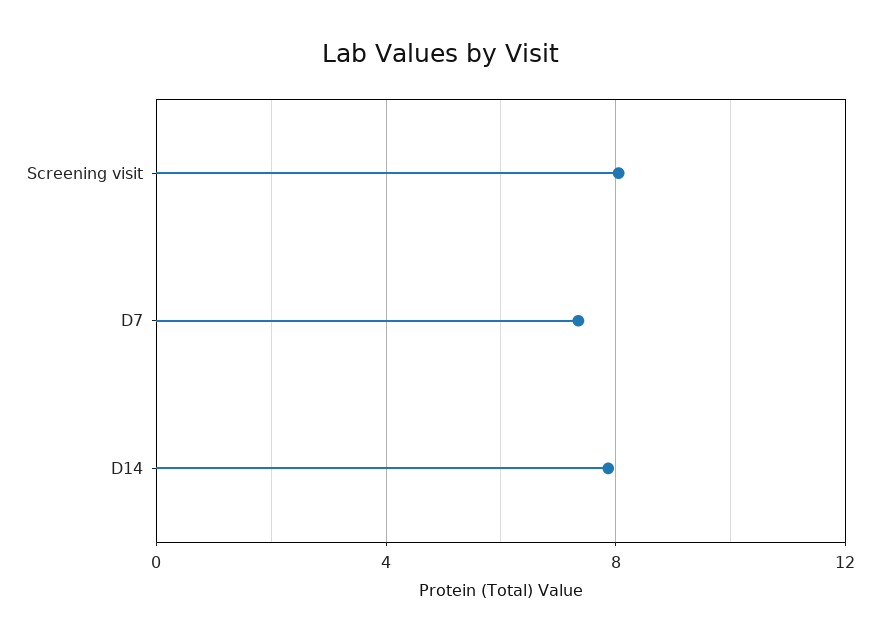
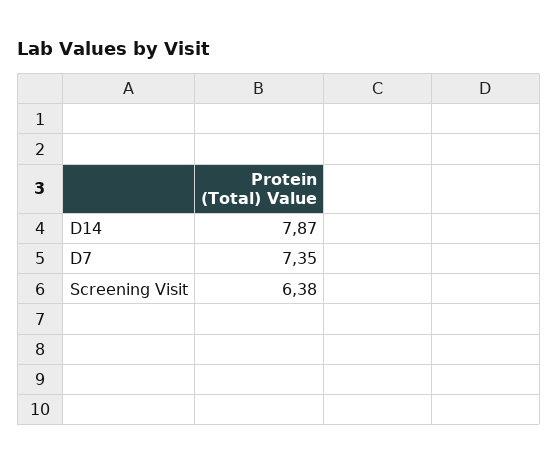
  {
-   "Screening visit": 8,
+   "Screening visit": 6.38,
    "D7": 7.35,
    "D14": 7.87
  }

